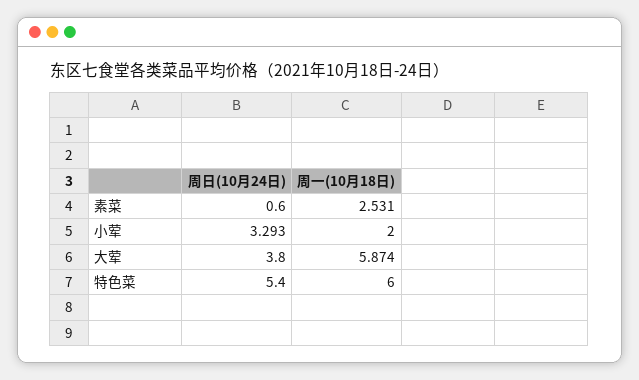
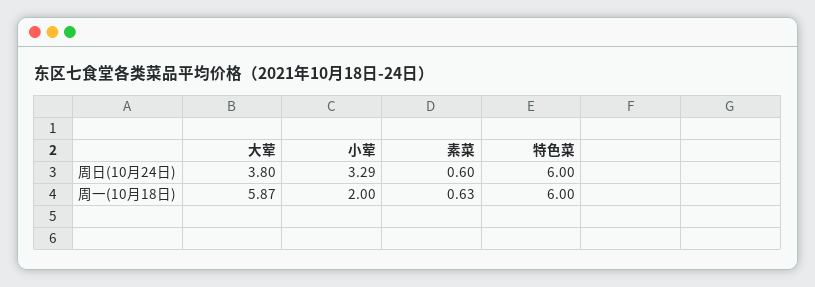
  {
    "周日(10月24日)": {
      "素菜": 0.6,
      "小荤": 3.293,
      "大荤": 3.8,
-     "特色菜": 5.4
+     "特色菜": 6
    },
    "周一(10月18日)": {
-     "素菜": 2.531,
+     "素菜": 0.63,
      "小荤": 2,
      "大荤": 5.874,
      "特色菜": 6
    }
  }

